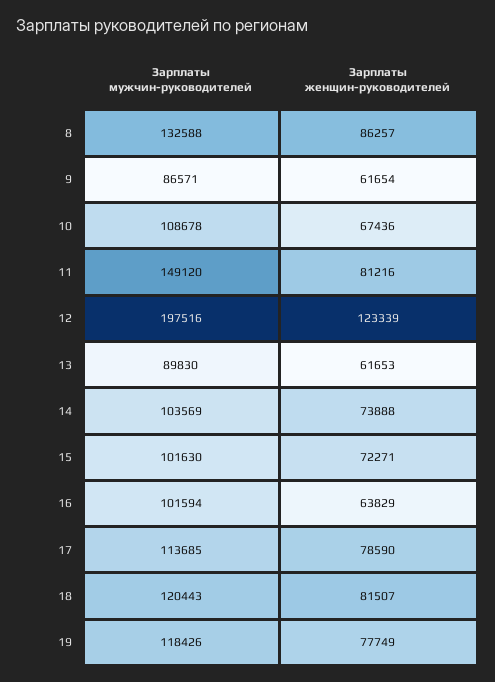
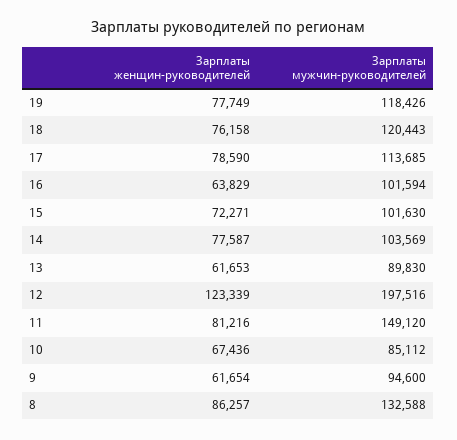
  {
    "Зарплаты мужчин-руководителей": {
      "8": 132588,
-     "9": 86571,
+     "9": 94600,
-     "10": 108678,
+     "10": 85112,
      "11": 149120,
      "12": 197516,
      "13": 89830,
      "14": 103569,
      "15": 101630,
      "16": 101594,
      "17": 113685,
      "18": 120443,
      "19": 118426
    },
    "Зарплаты женщин-руководителей": {
      "8": 86257,
      "9": 61654,
      "10": 67436,
      "11": 81216,
      "12": 123339,
      "13": 61653,
-     "14": 73888,
+     "14": 77587,
      "15": 72271,
      "16": 63829,
      "17": 78590,
-     "18": 81507,
+     "18": 76158,
      "19": 77749
    }
  }

